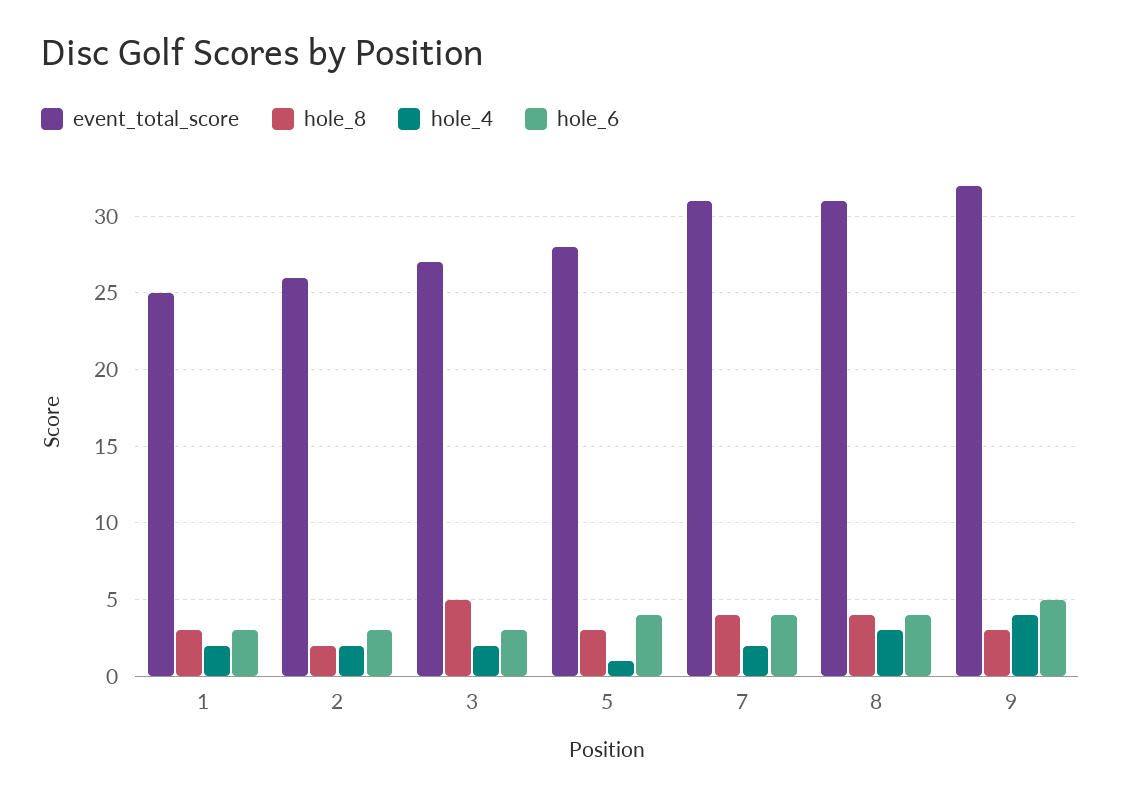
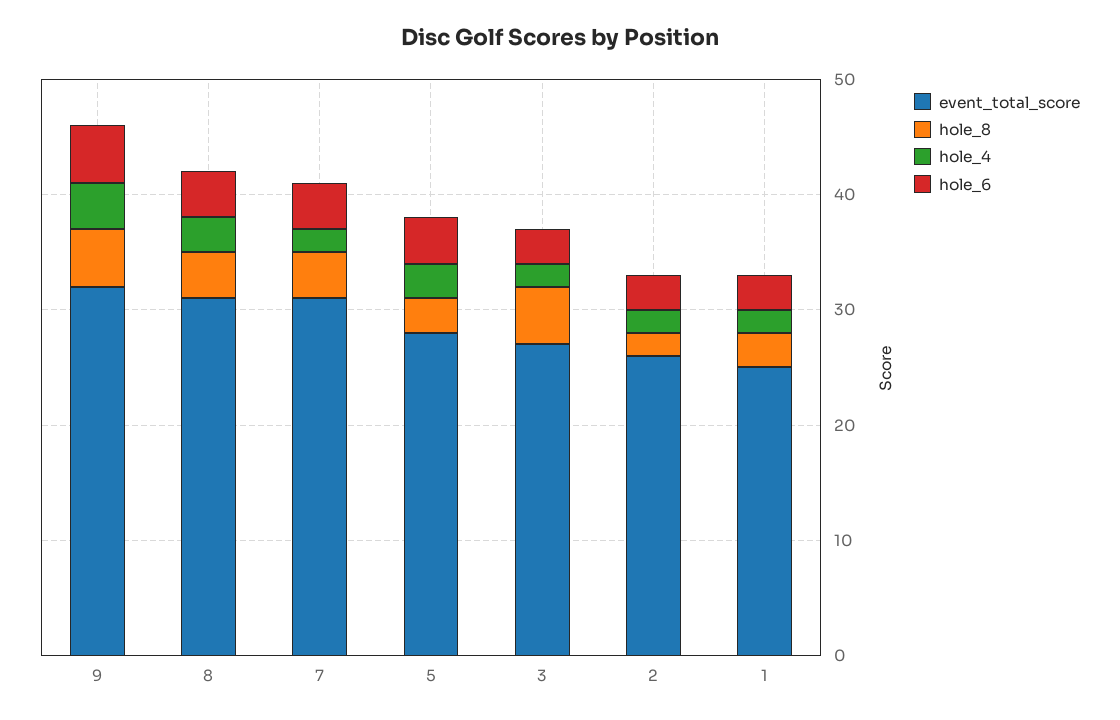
  {
    "event_total_score": {
      "1": 25,
      "2": 26,
      "3": 27,
      "5": 28,
      "7": 31,
      "8": 31,
      "9": 32
    },
    "hole_8": {
      "1": 3,
      "2": 2,
      "3": 5,
      "5": 3,
      "7": 4,
      "8": 4,
-     "9": 3
+     "9": 5
    },
    "hole_4": {
      "1": 2,
      "2": 2,
      "3": 2,
-     "5": 1,
+     "5": 3,
      "7": 2,
      "8": 3,
      "9": 4
    },
    "hole_6": {
      "1": 3,
      "2": 3,
      "3": 3,
      "5": 4,
      "7": 4,
      "8": 4,
      "9": 5
    }
  }

